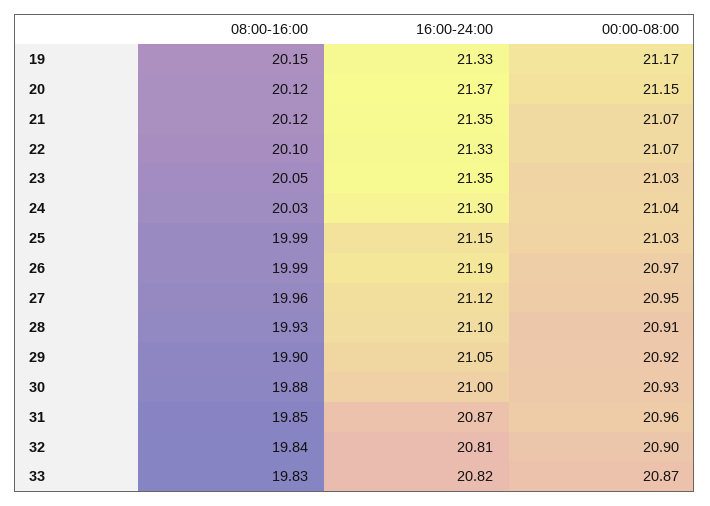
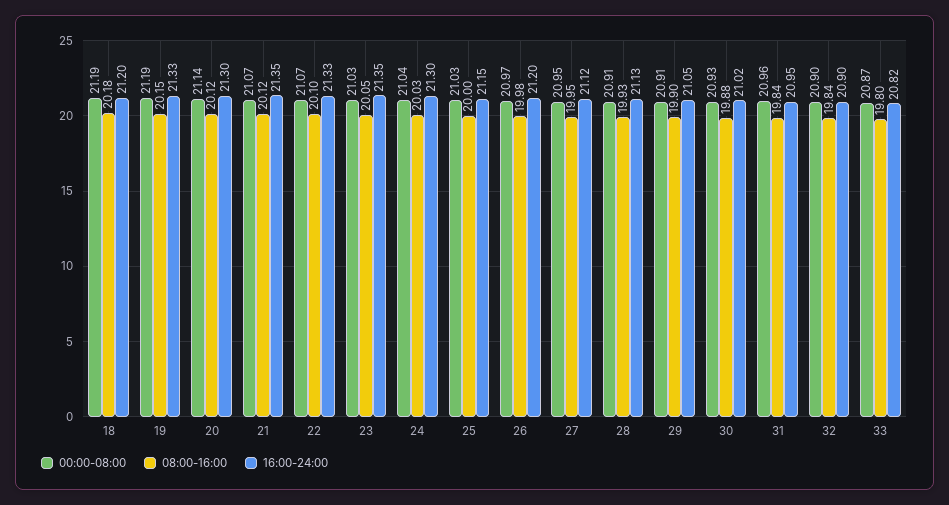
  {
    "08:00-16:00": {
      "19": 20.15,
      "20": 20.12,
      "21": 20.12,
      "22": 20.1,
      "23": 20.05,
      "24": 20.03,
-     "25": 19.99,
+     "25": 20,
-     "26": 19.99,
+     "26": 19.98,
-     "27": 19.96,
+     "27": 19.95,
      "28": 19.93,
      "29": 19.9,
      "30": 19.88,
-     "31": 19.85,
+     "31": 19.84,
      "32": 19.84,
-     "33": 19.83
+     "33": 19.8,
+     "18": 20.18
    },
    "16:00-24:00": {
      "19": 21.33,
-     "20": 21.37,
+     "20": 21.3,
      "21": 21.35,
      "22": 21.33,
      "23": 21.35,
      "24": 21.3,
      "25": 21.15,
-     "26": 21.19,
+     "26": 21.2,
      "27": 21.12,
-     "28": 21.1,
+     "28": 21.13,
      "29": 21.05,
-     "30": 21,
+     "30": 21.02,
-     "31": 20.87,
+     "31": 20.95,
-     "32": 20.81,
+     "32": 20.9,
-     "33": 20.82
+     "33": 20.82,
+     "18": 21.2
    },
    "00:00-08:00": {
-     "19": 21.17,
+     "19": 21.19,
-     "20": 21.15,
+     "20": 21.14,
      "21": 21.07,
      "22": 21.07,
      "23": 21.03,
      "24": 21.04,
      "25": 21.03,
      "26": 20.97,
      "27": 20.95,
      "28": 20.91,
-     "29": 20.92,
+     "29": 20.91,
      "30": 20.93,
      "31": 20.96,
      "32": 20.9,
-     "33": 20.87
+     "33": 20.87,
+     "18": 21.19
    }
  }

